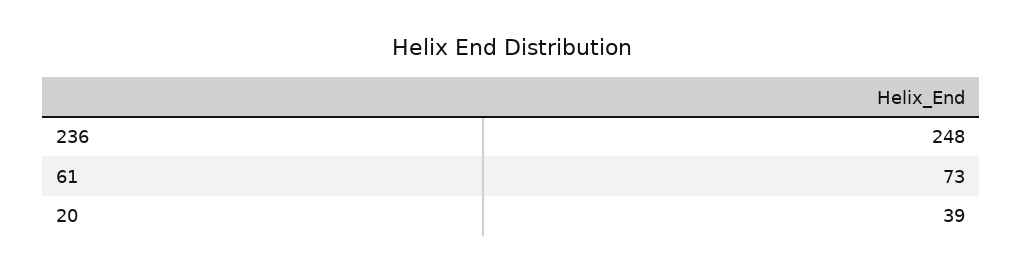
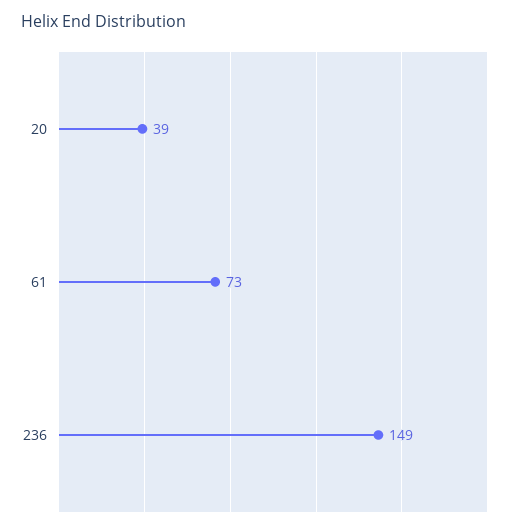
  {
-   "236": 248,
+   "236": 149,
    "61": 73,
    "20": 39
  }

